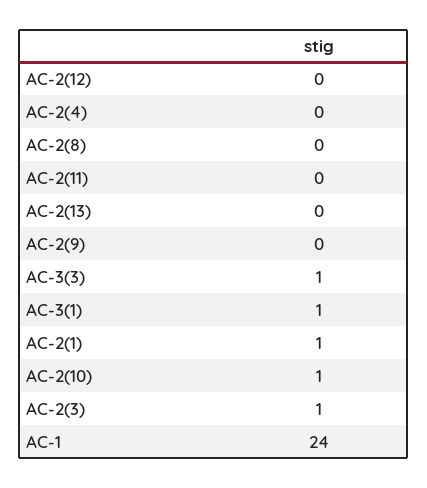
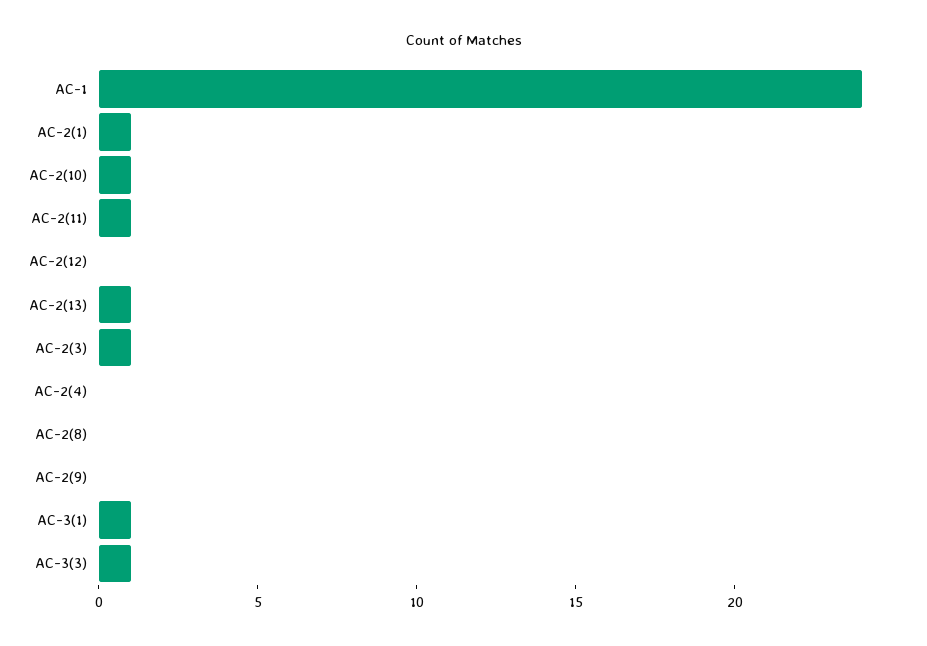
  {
    "AC-2(12)": 0,
    "AC-2(4)": 0,
    "AC-2(8)": 0,
-   "AC-2(11)": 0,
+   "AC-2(11)": 1,
-   "AC-2(13)": 0,
+   "AC-2(13)": 1,
    "AC-2(9)": 0,
    "AC-3(3)": 1,
    "AC-3(1)": 1,
    "AC-2(1)": 1,
    "AC-2(10)": 1,
    "AC-2(3)": 1,
    "AC-1": 24
  }

